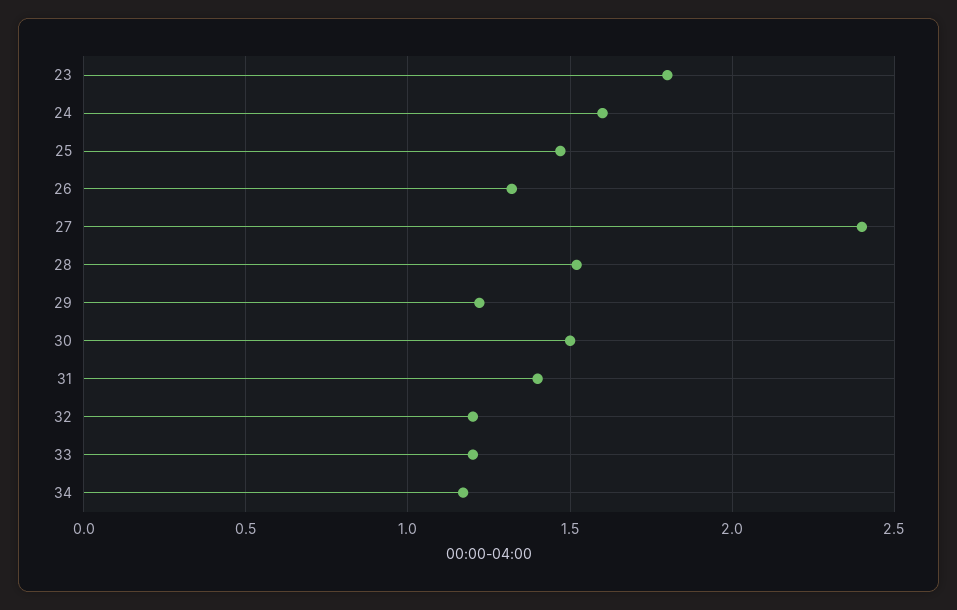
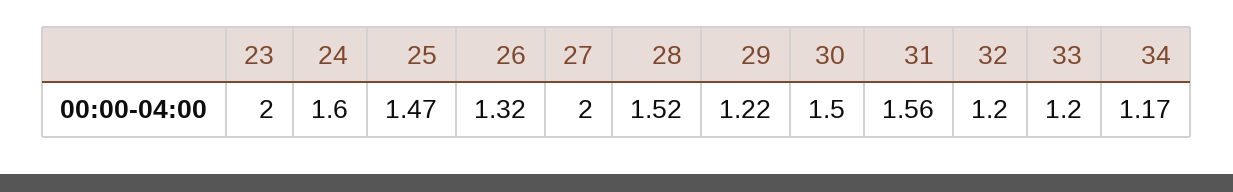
  {
-   "23": 1.8,
+   "23": 2,
    "24": 1.6,
    "25": 1.47,
    "26": 1.32,
-   "27": 2.4,
+   "27": 2,
    "28": 1.52,
    "29": 1.22,
    "30": 1.5,
-   "31": 1.4,
+   "31": 1.56,
    "32": 1.2,
    "33": 1.2,
    "34": 1.17
  }

